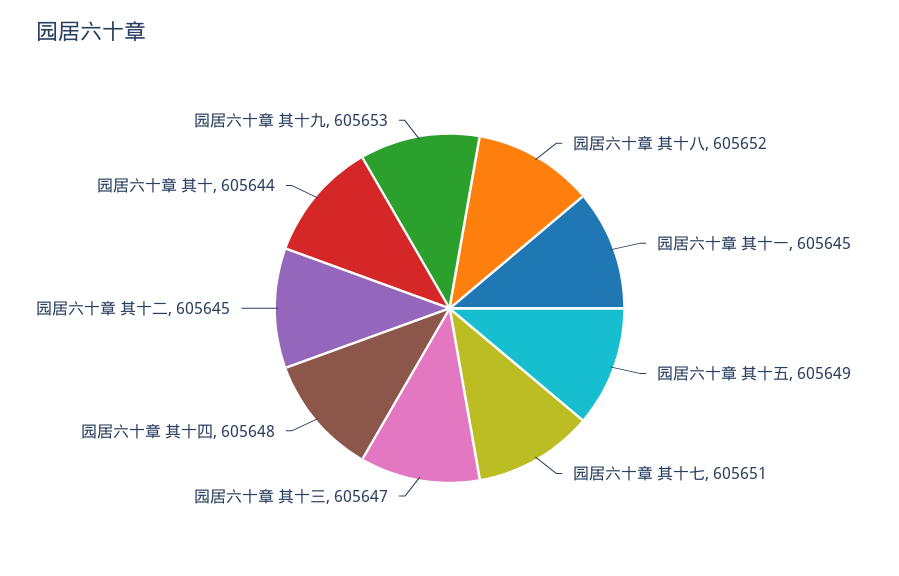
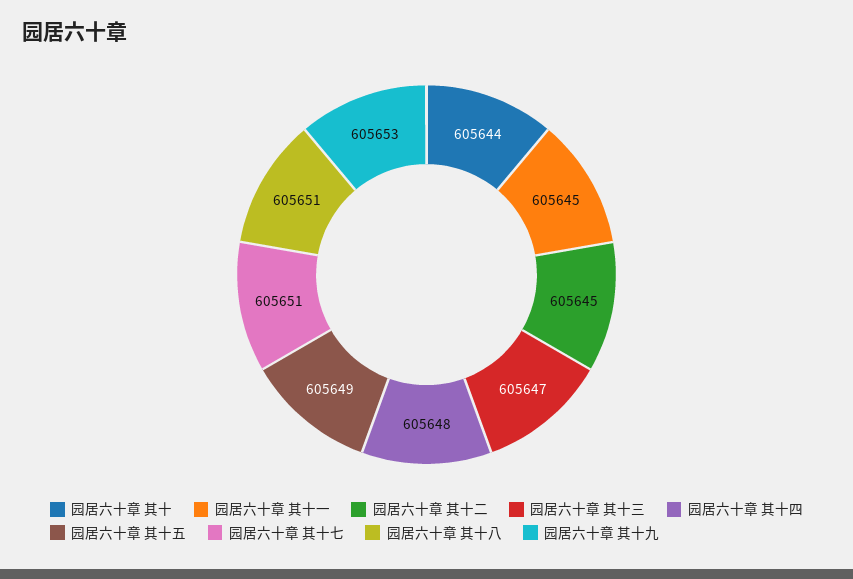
  {
-   "园居六十章 其十八": 605652,
+   "园居六十章 其十八": 605651,
    "园居六十章 其十一": 605645,
    "园居六十章 其十五": 605649,
    "园居六十章 其十七": 605651,
    "园居六十章 其十三": 605647,
    "园居六十章 其十四": 605648,
    "园居六十章 其十二": 605645,
    "园居六十章 其十": 605644,
    "园居六十章 其十九": 605653
  }

